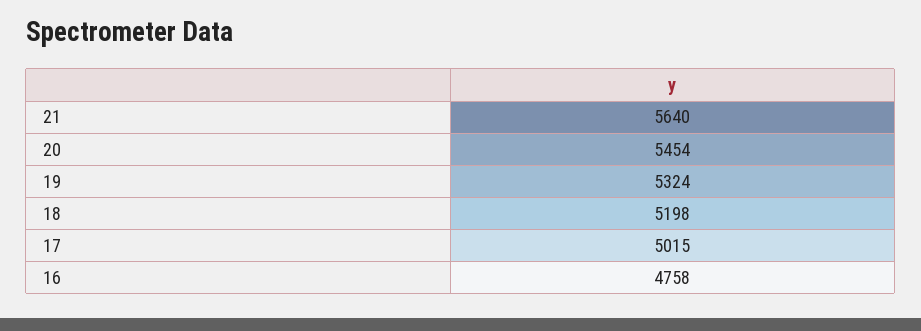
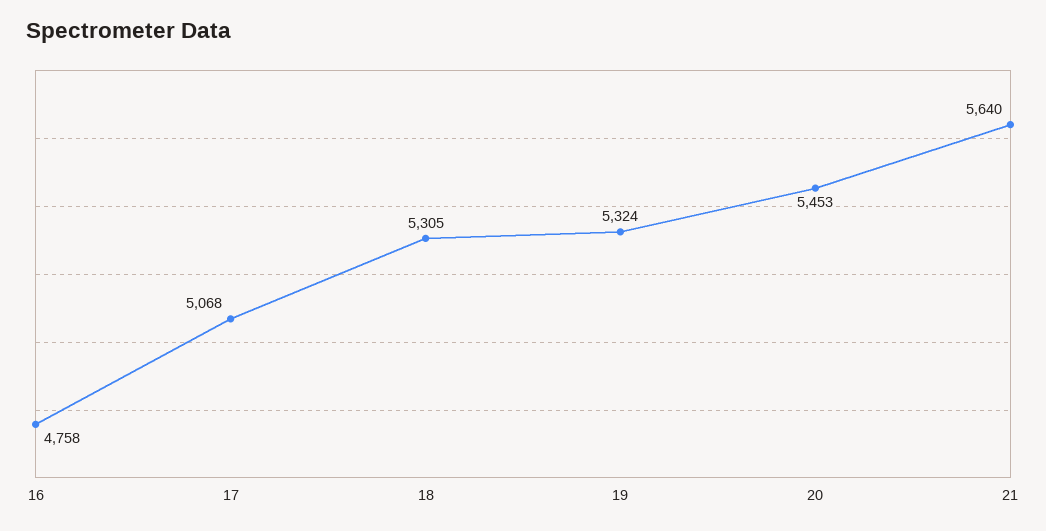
  {
    "21": 5640,
-   "20": 5454,
+   "20": 5453,
    "19": 5324,
-   "18": 5198,
+   "18": 5305,
-   "17": 5015,
+   "17": 5068,
    "16": 4758
  }

